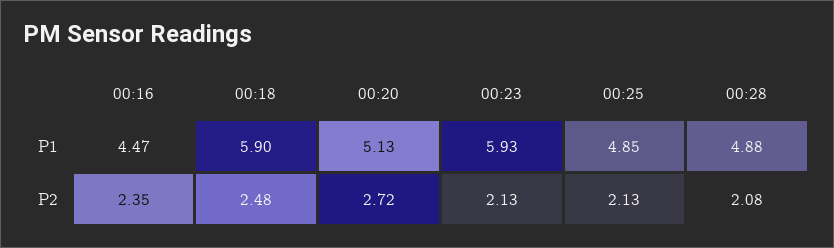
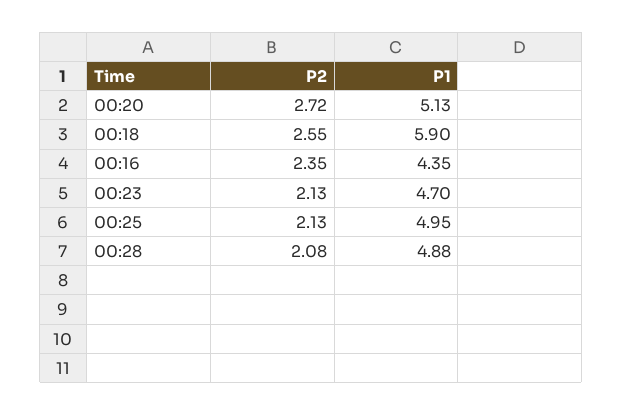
  {
    "00:16": {
-     "P1": 4.47,
+     "P1": 4.35,
      "P2": 2.35
    },
    "00:18": {
      "P1": 5.9,
-     "P2": 2.48
+     "P2": 2.55
    },
    "00:20": {
      "P1": 5.13,
      "P2": 2.72
    },
    "00:23": {
-     "P1": 5.93,
+     "P1": 4.7,
      "P2": 2.13
    },
    "00:25": {
-     "P1": 4.85,
+     "P1": 4.95,
      "P2": 2.13
    },
    "00:28": {
      "P1": 4.88,
      "P2": 2.08
    }
  }

